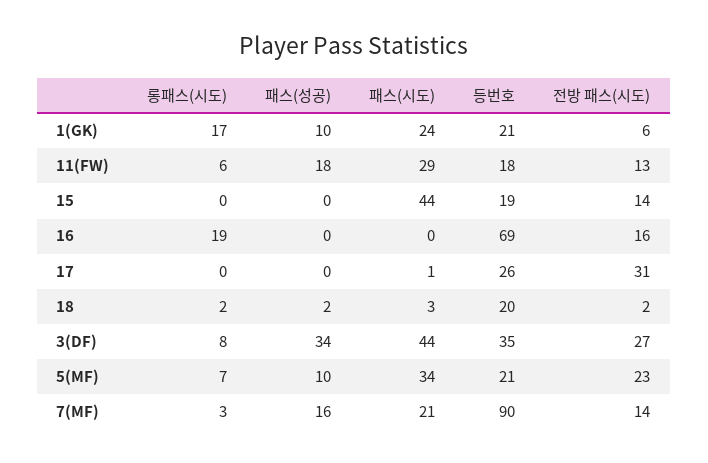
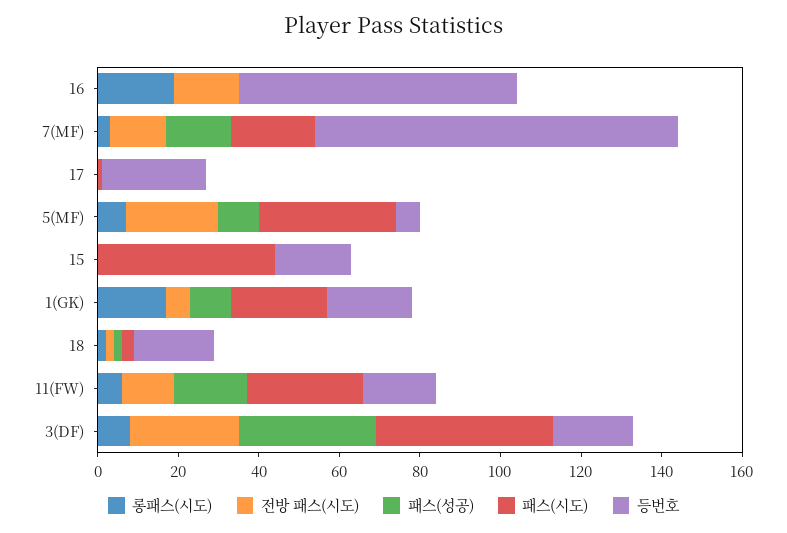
  {
    "롱패스(시도)": {
      "1(GK)": 17,
      "11(FW)": 6,
      "15": 0,
      "16": 19,
      "17": 0,
      "18": 2,
      "3(DF)": 8,
      "5(MF)": 7,
      "7(MF)": 3
    },
    "패스(성공)": {
      "1(GK)": 10,
      "11(FW)": 18,
      "15": 0,
      "16": 0,
      "17": 0,
      "18": 2,
      "3(DF)": 34,
      "5(MF)": 10,
      "7(MF)": 16
    },
    "패스(시도)": {
      "1(GK)": 24,
      "11(FW)": 29,
      "15": 44,
      "16": 0,
      "17": 1,
      "18": 3,
      "3(DF)": 44,
      "5(MF)": 34,
      "7(MF)": 21
    },
    "등번호": {
      "1(GK)": 21,
      "11(FW)": 18,
      "15": 19,
      "16": 69,
      "17": 26,
      "18": 20,
-     "3(DF)": 35,
+     "3(DF)": 20,
-     "5(MF)": 21,
+     "5(MF)": 5,
      "7(MF)": 90
    },
    "전방 패스(시도)": {
      "1(GK)": 6,
      "11(FW)": 13,
-     "15": 14,
+     "15": 0,
      "16": 16,
-     "17": 31,
+     "17": 0,
      "18": 2,
      "3(DF)": 27,
      "5(MF)": 23,
      "7(MF)": 14
    }
  }

